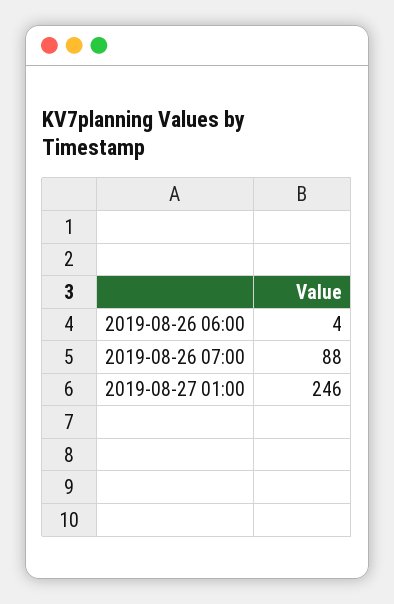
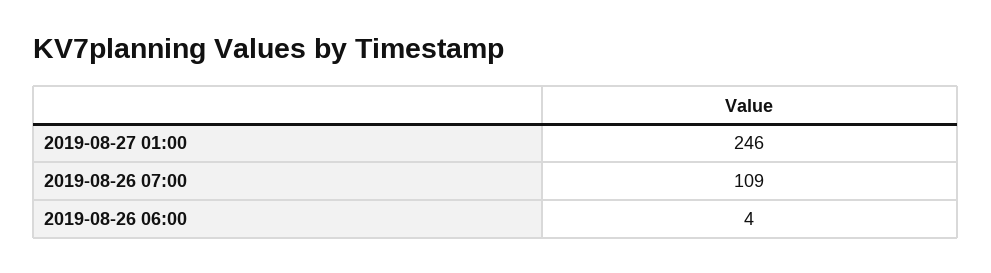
  {
    "2019-08-26 06:00": 4,
-   "2019-08-26 07:00": 88,
+   "2019-08-26 07:00": 109,
    "2019-08-27 01:00": 246
  }

